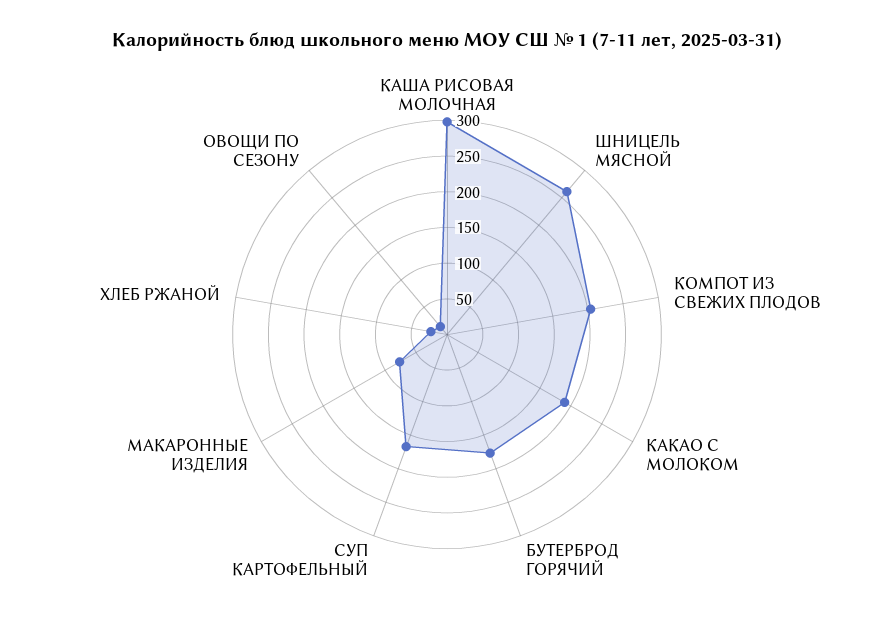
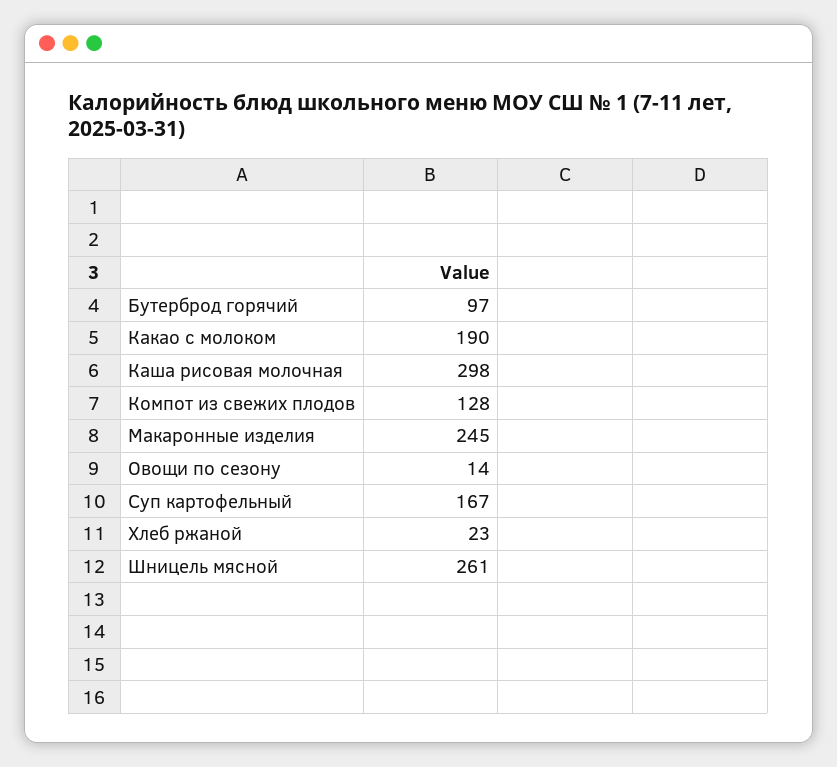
  {
    "КАША РИСОВАЯ МОЛОЧНАЯ": 298,
    "ШНИЦЕЛЬ МЯСНОЙ": 261,
-   "КОМПОТ ИЗ СВЕЖИХ ПЛОДОВ": 200,
+   "КОМПОТ ИЗ СВЕЖИХ ПЛОДОВ": 128,
    "КАКАО С МОЛОКОМ": 190,
-   "БУТЕРБРОД ГОРЯЧИЙ": 175,
+   "БУТЕРБРОД ГОРЯЧИЙ": 97,
    "СУП КАРТОФЕЛЬНЫЙ": 167,
-   "МАКАРОННЫЕ ИЗДЕЛИЯ": 75,
+   "МАКАРОННЫЕ ИЗДЕЛИЯ": 245,
    "ХЛЕБ РЖАНОЙ": 23,
    "ОВОЩИ ПО СЕЗОНУ": 14
  }

